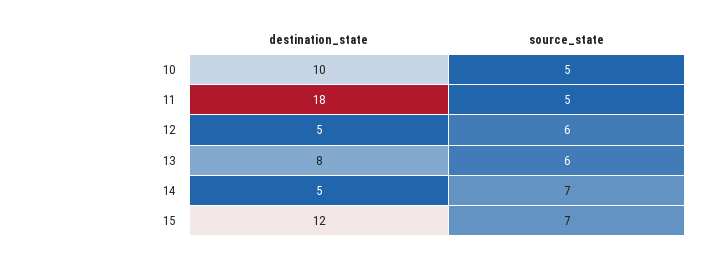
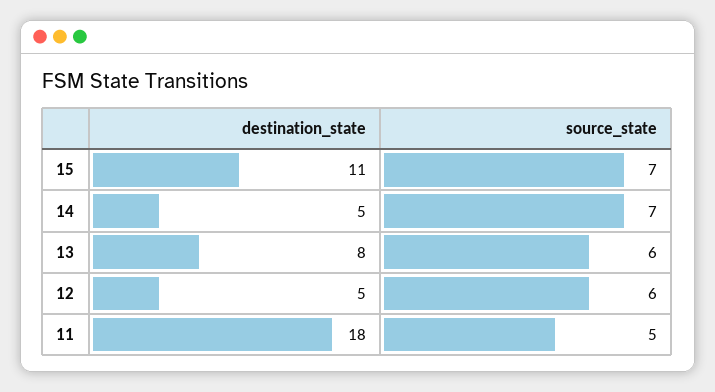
  {
    "destination_state": {
-     "10": 10,
      "11": 18,
      "12": 5,
      "13": 8,
      "14": 5,
-     "15": 12
+     "15": 11
    },
    "source_state": {
-     "10": 5,
      "11": 5,
      "12": 6,
      "13": 6,
      "14": 7,
      "15": 7
    }
  }

